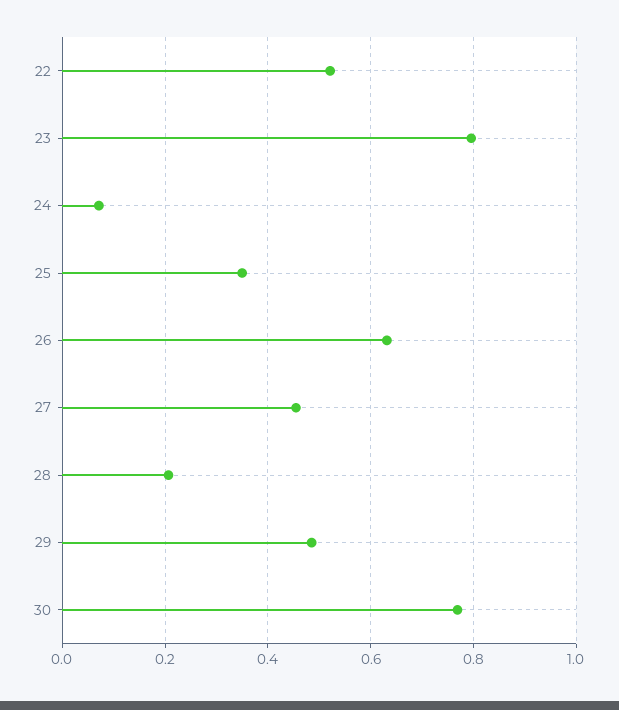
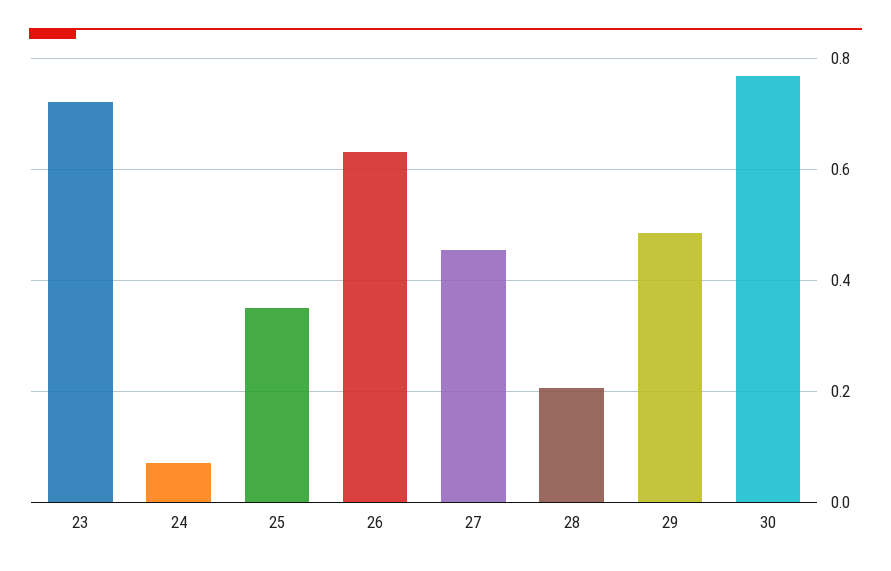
  {
-   "22": 0.52,
-   "23": 0.8,
+   "23": 0.72,
    "24": 0.08,
    "25": 0.34,
    "26": 0.64,
    "27": 0.46,
    "28": 0.2,
    "29": 0.48,
    "30": 0.76
  }

